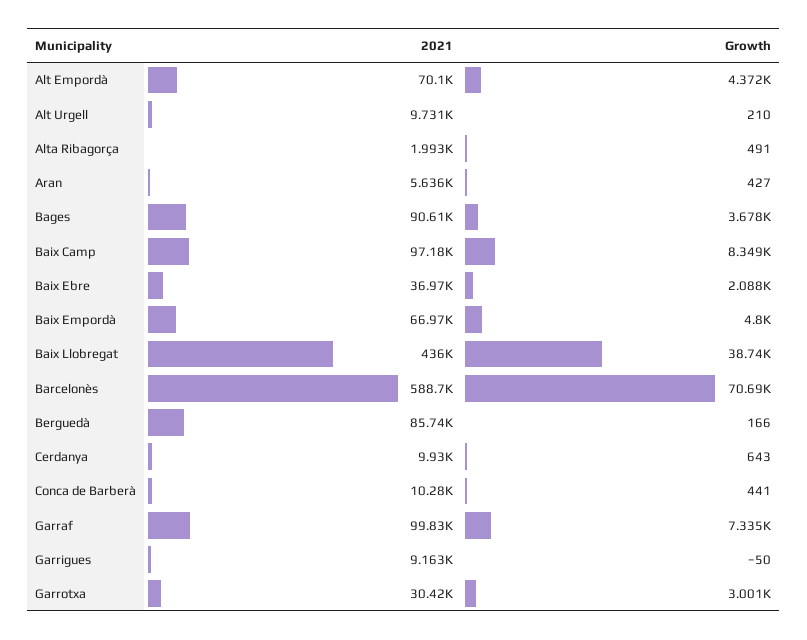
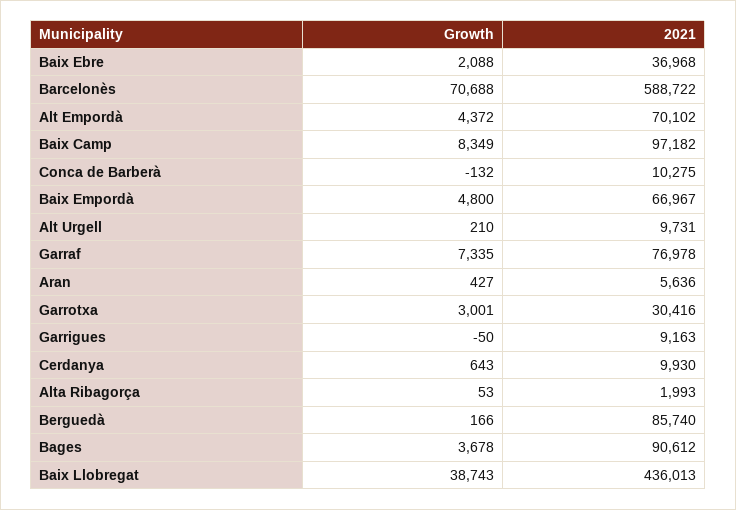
  {
    "2021": {
      "Alt Empordà": 70102,
      "Alt Urgell": 9731,
      "Alta Ribagorça": 1993,
      "Aran": 5636,
      "Bages": 90612,
      "Baix Camp": 97182,
      "Baix Ebre": 36968,
      "Baix Empordà": 66967,
      "Baix Llobregat": 436013,
      "Barcelonès": 588722,
      "Berguedà": 85740,
      "Cerdanya": 9930,
      "Conca de Barberà": 10275,
-     "Garraf": 99830,
+     "Garraf": 76978,
      "Garrigues": 9163,
      "Garrotxa": 30416
    },
    "Growth": {
      "Alt Empordà": 4372,
      "Alt Urgell": 210,
-     "Alta Ribagorça": 491,
+     "Alta Ribagorça": 53,
      "Aran": 427,
      "Bages": 3678,
      "Baix Camp": 8349,
      "Baix Ebre": 2088,
      "Baix Empordà": 4800,
      "Baix Llobregat": 38743,
      "Barcelonès": 70688,
      "Berguedà": 166,
      "Cerdanya": 643,
-     "Conca de Barberà": 441,
+     "Conca de Barberà": -132,
      "Garraf": 7335,
      "Garrigues": -50,
      "Garrotxa": 3001
    }
  }

